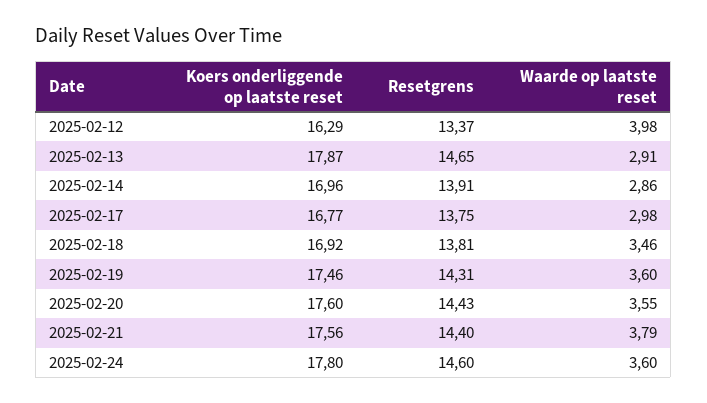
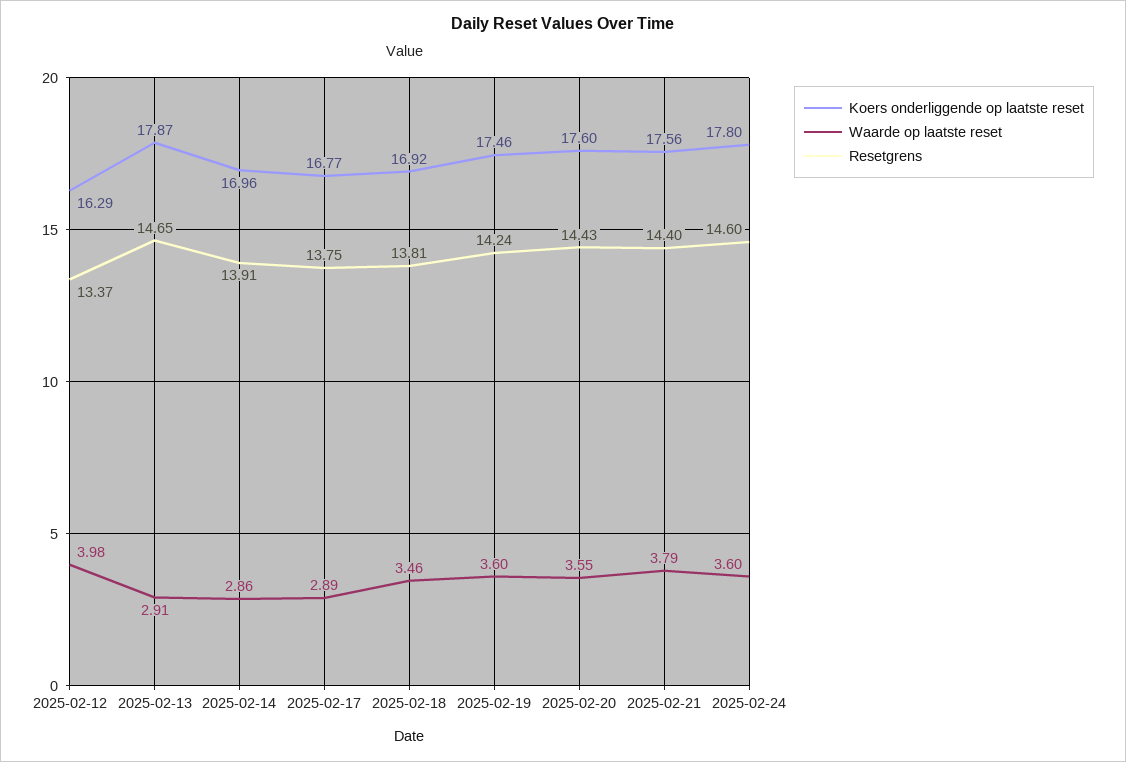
  {
    "Koers onderliggende op laatste reset": {
      "2025-02-12": 16.29,
      "2025-02-13": 17.87,
      "2025-02-14": 16.96,
      "2025-02-17": 16.77,
      "2025-02-18": 16.92,
      "2025-02-19": 17.46,
      "2025-02-20": 17.6,
      "2025-02-21": 17.56,
      "2025-02-24": 17.8
    },
    "Resetgrens": {
      "2025-02-12": 13.37,
      "2025-02-13": 14.65,
      "2025-02-14": 13.91,
      "2025-02-17": 13.75,
      "2025-02-18": 13.81,
-     "2025-02-19": 14.31,
+     "2025-02-19": 14.24,
      "2025-02-20": 14.43,
      "2025-02-21": 14.4,
      "2025-02-24": 14.6
    },
    "Waarde op laatste reset": {
      "2025-02-12": 3.98,
      "2025-02-13": 2.91,
      "2025-02-14": 2.86,
-     "2025-02-17": 2.98,
+     "2025-02-17": 2.89,
      "2025-02-18": 3.46,
      "2025-02-19": 3.6,
      "2025-02-20": 3.55,
      "2025-02-21": 3.79,
      "2025-02-24": 3.6
    }
  }

